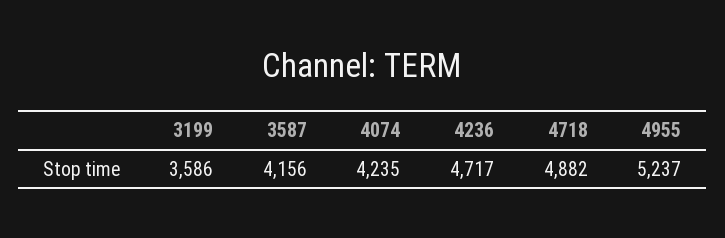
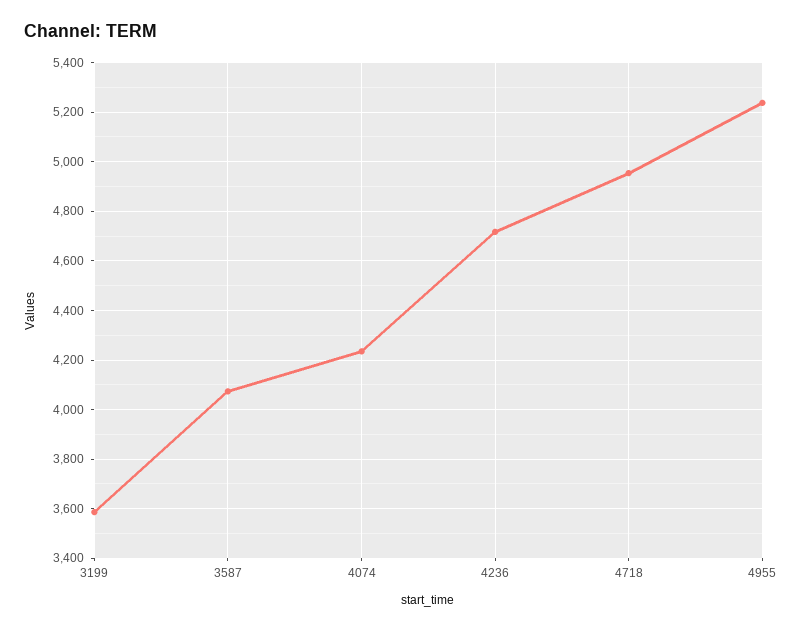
  {
    "3199": 3586,
-   "3587": 4156,
+   "3587": 4075,
    "4074": 4235,
    "4236": 4717,
-   "4718": 4882,
+   "4718": 4950,
    "4955": 5237
  }

